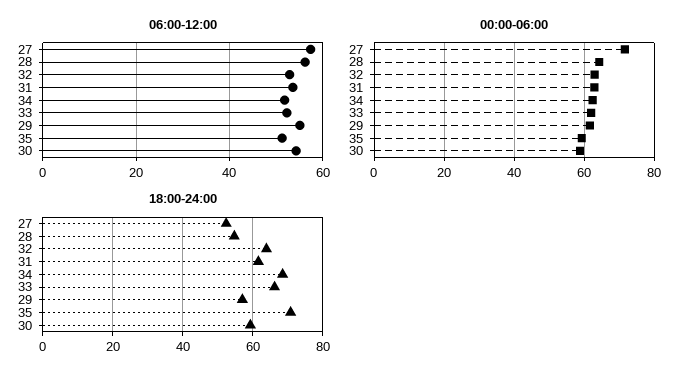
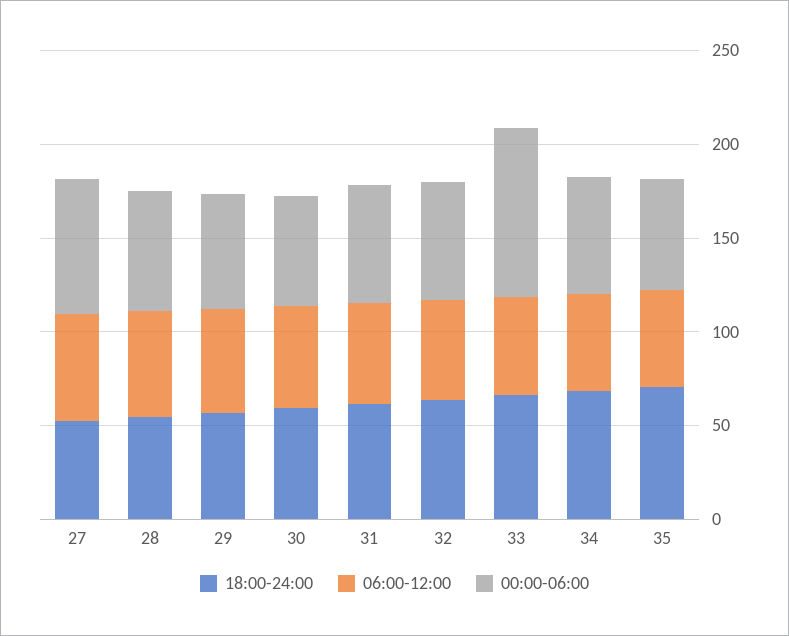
  {
    "06:00-12:00": {
      "27": 58,
      "28": 56,
      "32": 52,
      "31": 54,
      "34": 52,
      "33": 52,
      "29": 56,
      "35": 52,
      "30": 54
    },
    "00:00-06:00": {
      "27": 72,
      "28": 64,
      "32": 64,
      "31": 62,
      "34": 62,
-     "33": 62,
+     "33": 90,
      "29": 62,
      "35": 60,
      "30": 58
    },
    "18:00-24:00": {
      "27": 52,
      "28": 54,
      "32": 64,
      "31": 62,
      "34": 68,
      "33": 66,
      "29": 58,
      "35": 70,
      "30": 60
    }
  }

